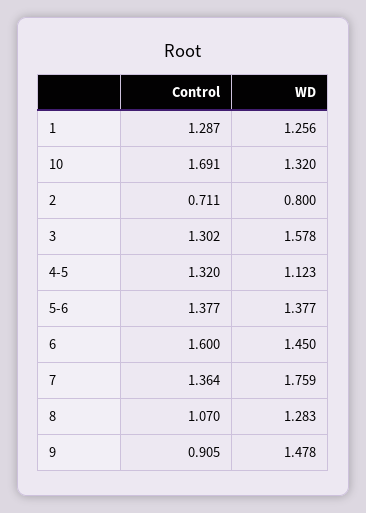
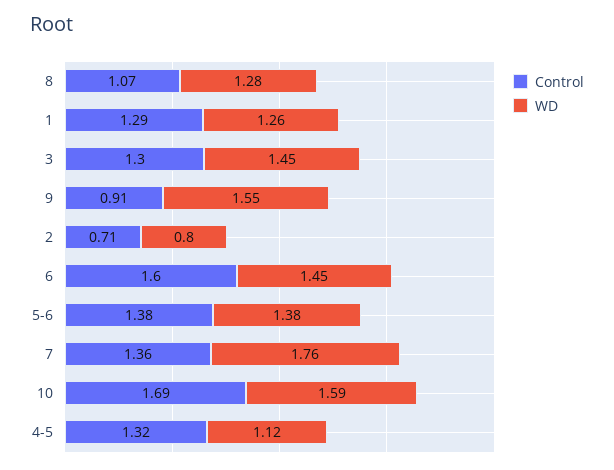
  {
    "Control": {
      "1": 1.287,
      "10": 1.691,
      "2": 0.711,
      "3": 1.302,
      "4-5": 1.32,
      "5-6": 1.377,
      "6": 1.6,
      "7": 1.364,
      "8": 1.07,
      "9": 0.905
    },
    "WD": {
      "1": 1.256,
-     "10": 1.32,
+     "10": 1.59,
      "2": 0.8,
-     "3": 1.578,
+     "3": 1.45,
      "4-5": 1.123,
      "5-6": 1.377,
      "6": 1.45,
      "7": 1.759,
      "8": 1.283,
-     "9": 1.478
+     "9": 1.55
    }
  }

